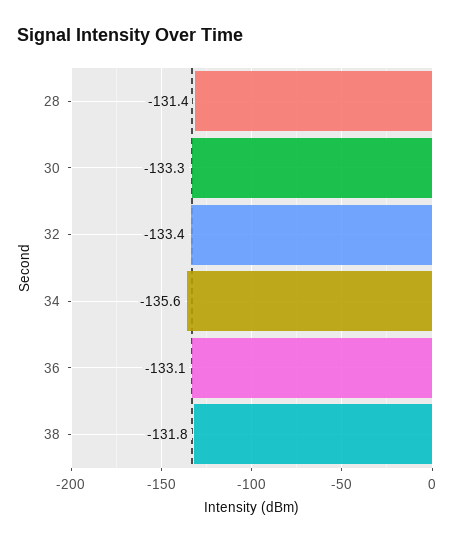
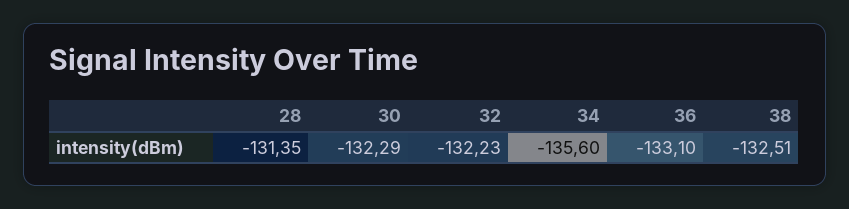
  {
    "28": -131.35,
-   "30": -133.3,
+   "30": -132.29,
-   "32": -133.4,
+   "32": -132.23,
    "34": -135.6,
    "36": -133.1,
-   "38": -131.8
+   "38": -132.51
  }

